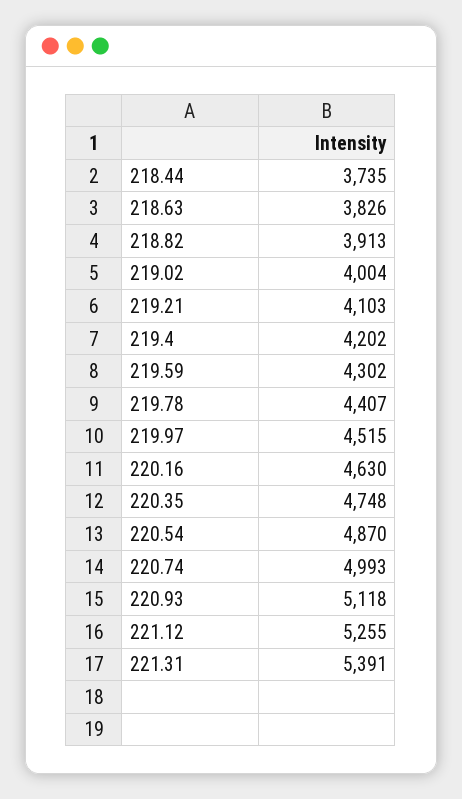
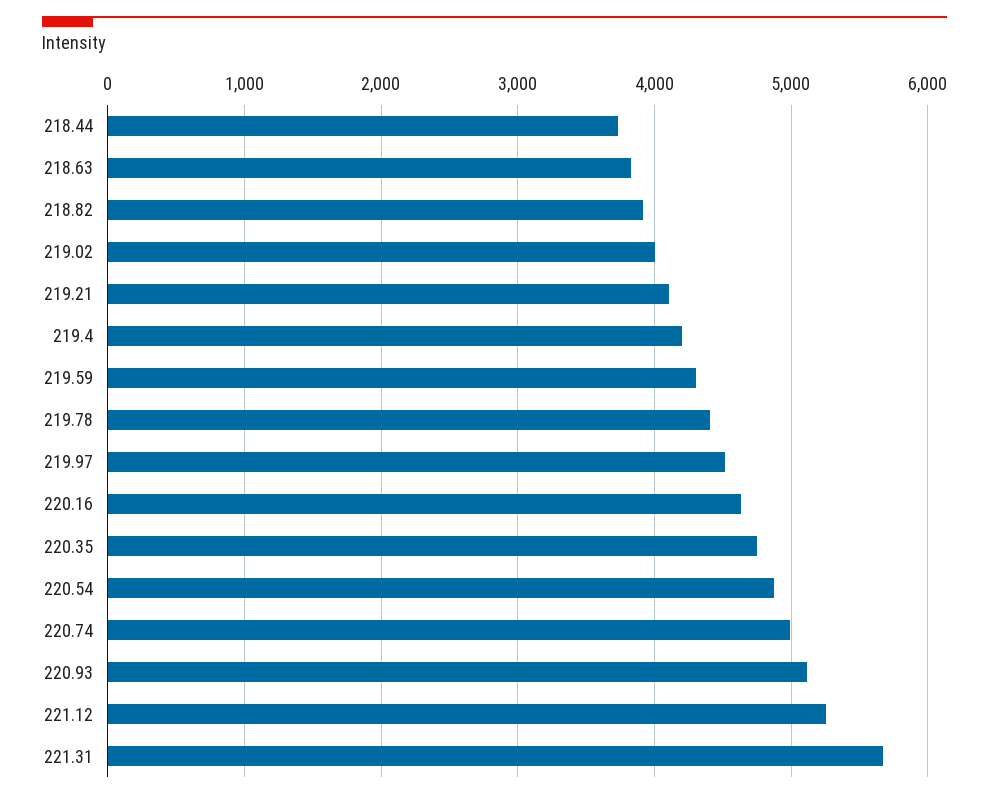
  {
    "218.44": 3735,
    "218.63": 3826,
    "218.82": 3913,
    "219.02": 4004,
    "219.21": 4103,
    "219.4": 4202,
    "219.59": 4302,
    "219.78": 4407,
    "219.97": 4515,
    "220.16": 4630,
    "220.35": 4748,
    "220.54": 4870,
    "220.74": 4993,
    "220.93": 5118,
    "221.12": 5255,
-   "221.31": 5391
+   "221.31": 5700
  }

